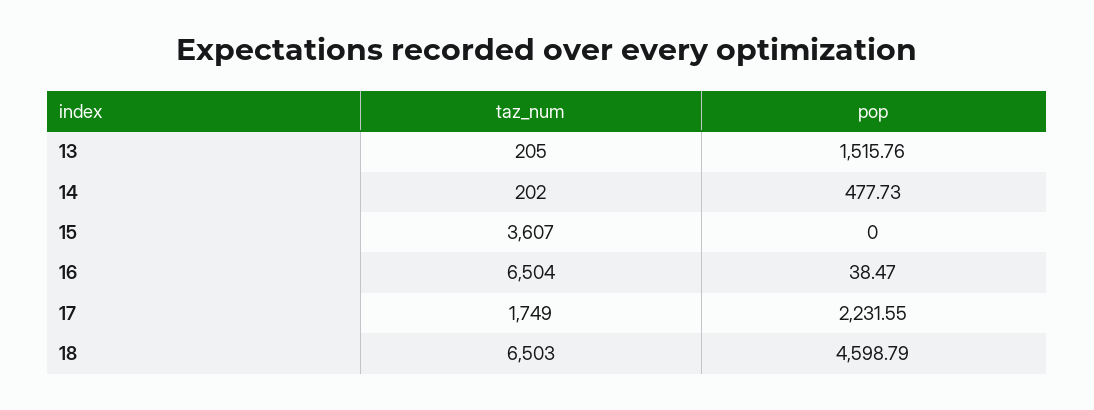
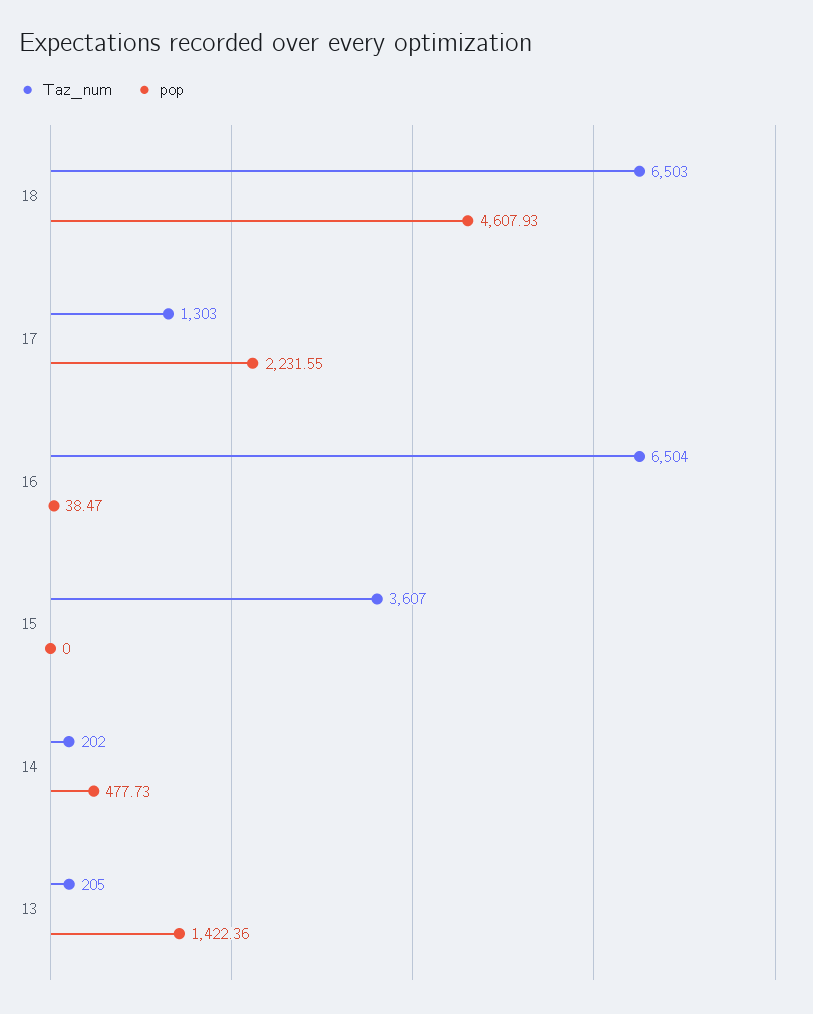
  {
    "taz_num": {
      "13": 205,
      "14": 202,
      "15": 3607,
      "16": 6504,
-     "17": 1749,
+     "17": 1303,
      "18": 6503
    },
    "pop": {
-     "13": 1515.76,
+     "13": 1422.36,
      "14": 477.73,
      "15": 0,
      "16": 38.47,
      "17": 2231.55,
-     "18": 4598.79
+     "18": 4607.93
    }
  }

